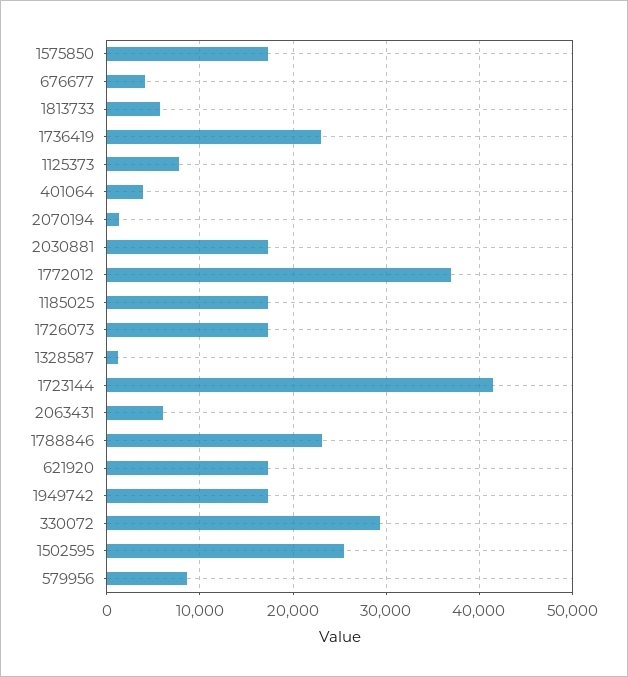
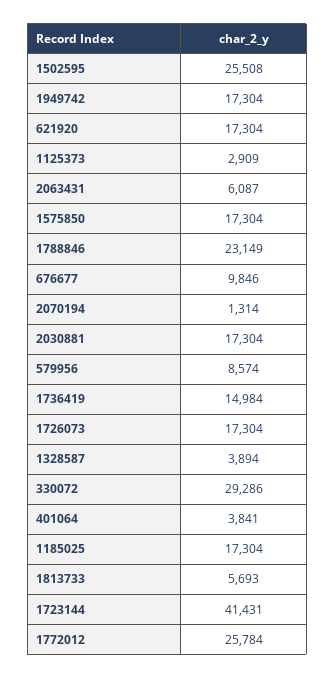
  {
    "1575850": 17304,
-   "676677": 4000,
+   "676677": 9846,
    "1813733": 5693,
-   "1736419": 23000,
+   "1736419": 14984,
-   "1125373": 8000,
+   "1125373": 2909,
    "401064": 3841,
    "2070194": 1314,
    "2030881": 17304,
-   "1772012": 37000,
+   "1772012": 25784,
    "1185025": 17304,
    "1726073": 17304,
-   "1328587": 1000,
+   "1328587": 3894,
    "1723144": 41431,
    "2063431": 6087,
    "1788846": 23149,
    "621920": 17304,
    "1949742": 17304,
    "330072": 29286,
    "1502595": 25508,
    "579956": 8574
  }

